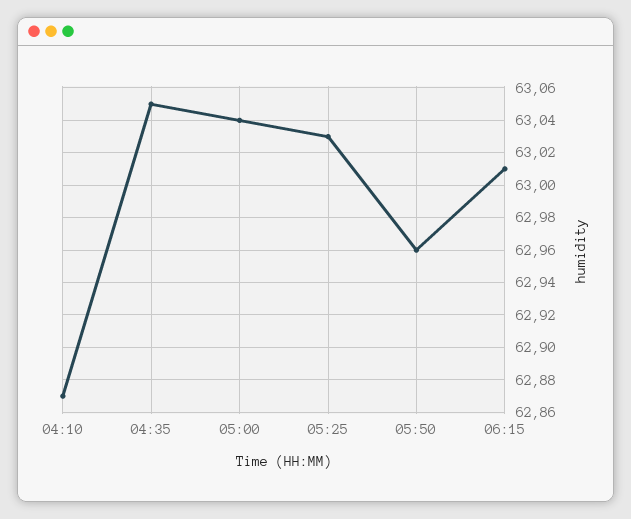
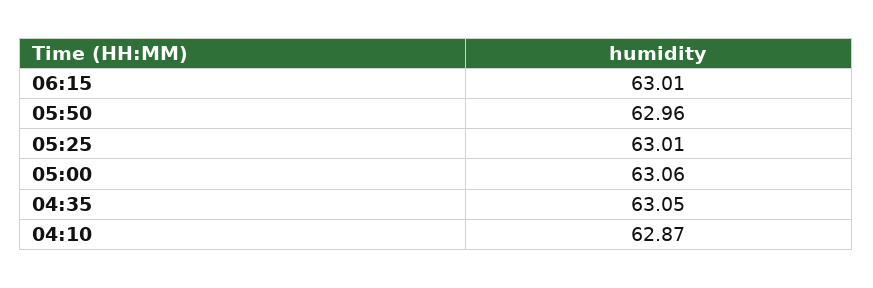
  {
    "04:10": 62.87,
    "04:35": 63.05,
-   "05:00": 63.04,
+   "05:00": 63.06,
-   "05:25": 63.03,
+   "05:25": 63.01,
    "05:50": 62.96,
    "06:15": 63.01
  }

